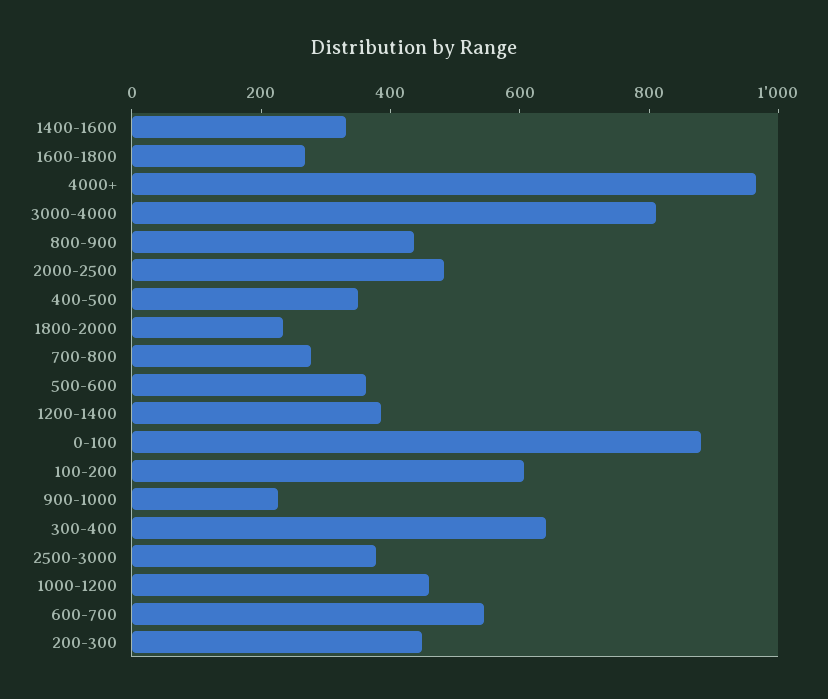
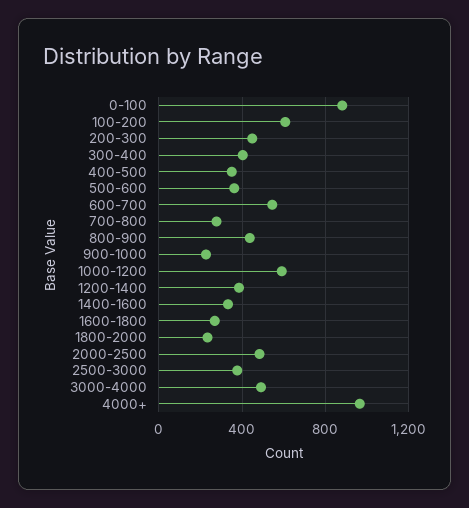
  {
    "1400-1600": 350,
    "1600-1800": 250,
    "4000+": 950,
-   "3000-4000": 800,
+   "3000-4000": 500,
    "800-900": 450,
    "2000-2500": 500,
    "400-500": 350,
    "1800-2000": 250,
    "700-800": 300,
    "500-600": 350,
    "1200-1400": 400,
    "0-100": 900,
    "100-200": 600,
    "900-1000": 250,
-   "300-400": 650,
+   "300-400": 400,
    "2500-3000": 400,
-   "1000-1200": 450,
+   "1000-1200": 600,
    "600-700": 550,
    "200-300": 450
  }

